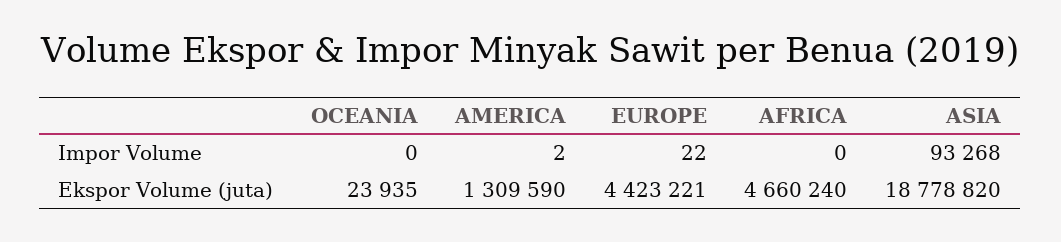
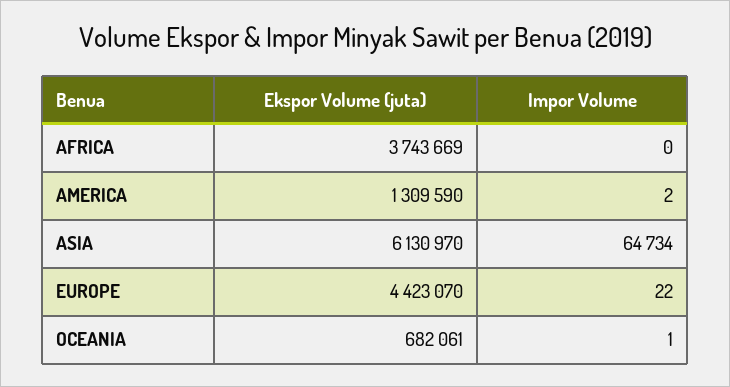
  {
    "OCEANIA": {
-     "Impor Volume": 0,
+     "Impor Volume": 1,
-     "Ekspor Volume (juta)": 23935
+     "Ekspor Volume (juta)": 682061
    },
    "AMERICA": {
      "Impor Volume": 2,
      "Ekspor Volume (juta)": 1309590
    },
    "EUROPE": {
      "Impor Volume": 22,
-     "Ekspor Volume (juta)": 4423221
+     "Ekspor Volume (juta)": 4423070
    },
    "AFRICA": {
      "Impor Volume": 0,
-     "Ekspor Volume (juta)": 4660240
+     "Ekspor Volume (juta)": 3743669
    },
    "ASIA": {
-     "Impor Volume": 93268,
+     "Impor Volume": 64734,
-     "Ekspor Volume (juta)": 18778820
+     "Ekspor Volume (juta)": 6130970
    }
  }

